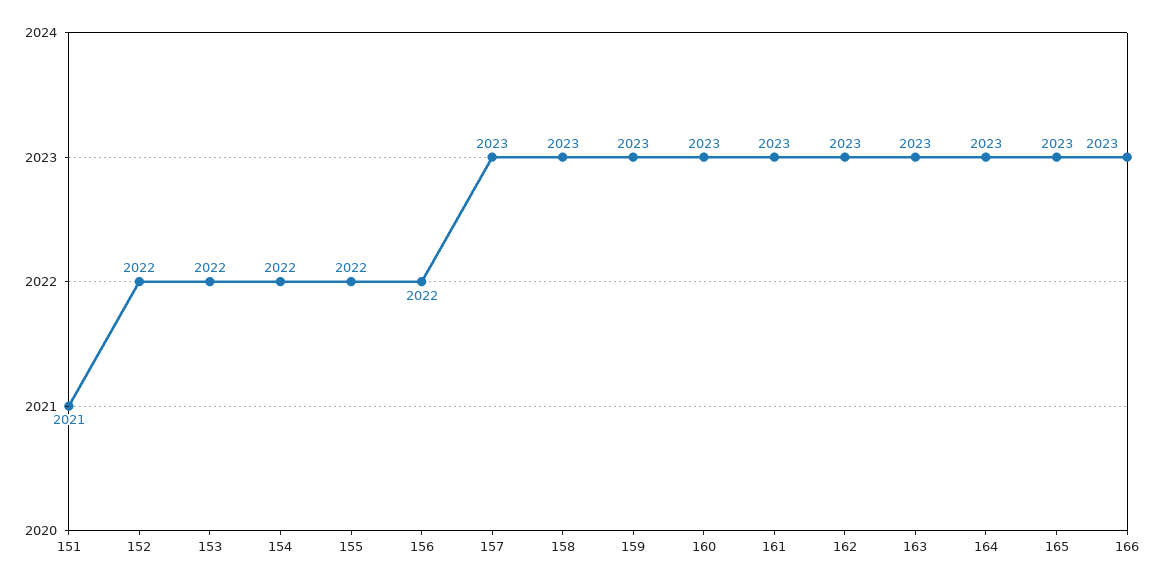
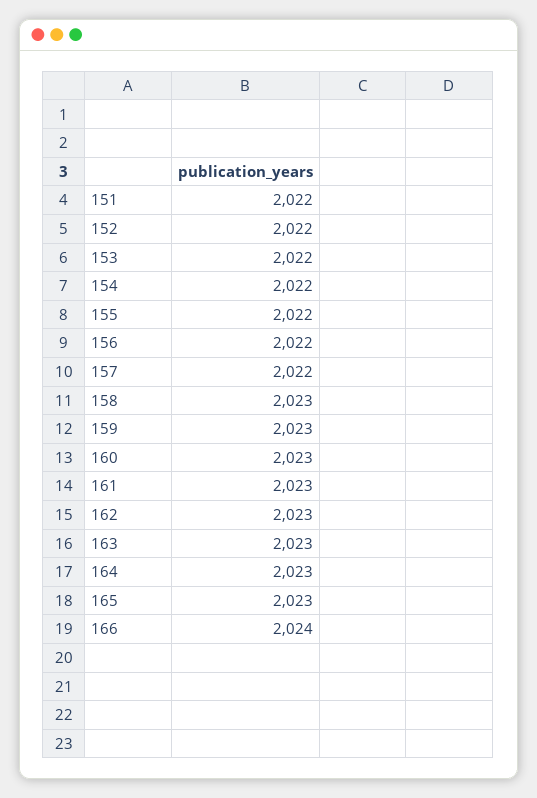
  {
-   "151": 2021,
+   "151": 2022,
    "152": 2022,
    "153": 2022,
    "154": 2022,
    "155": 2022,
    "156": 2022,
-   "157": 2023,
+   "157": 2022,
    "158": 2023,
    "159": 2023,
    "160": 2023,
    "161": 2023,
    "162": 2023,
    "163": 2023,
    "164": 2023,
    "165": 2023,
-   "166": 2023
+   "166": 2024
  }

